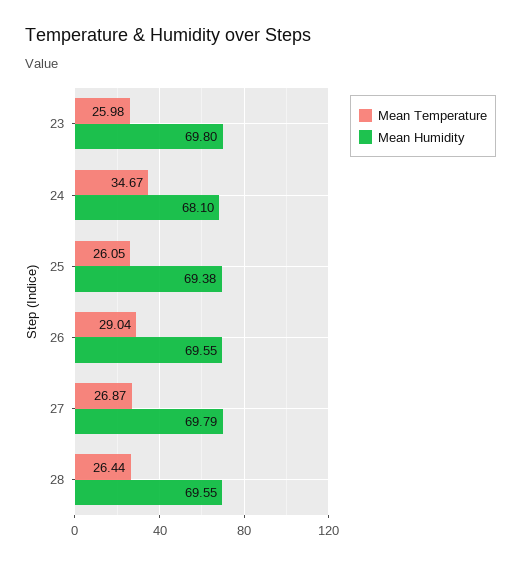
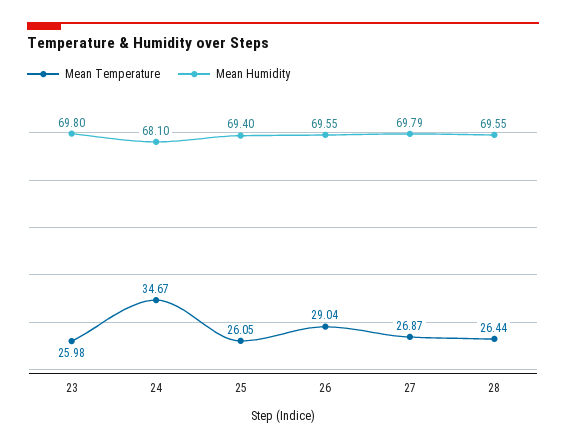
  {
    "Mean Temperature": {
      "23": 25.98,
      "24": 34.67,
      "25": 26.05,
      "26": 29.04,
      "27": 26.87,
      "28": 26.44
    },
    "Mean Humidity": {
      "23": 69.8,
      "24": 68.1,
-     "25": 69.38,
+     "25": 69.4,
      "26": 69.55,
      "27": 69.79,
      "28": 69.55
    }
  }

